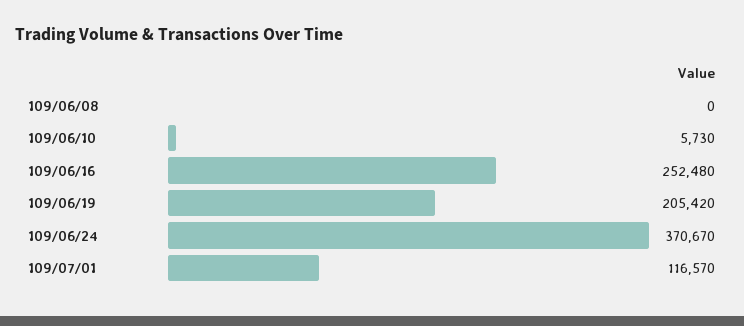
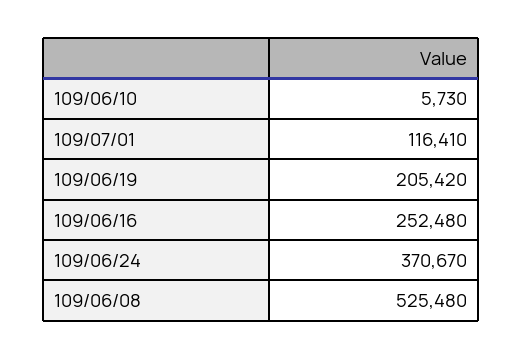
  {
-   "109/06/08": 0,
+   "109/06/08": 525480,
    "109/06/10": 5730,
    "109/06/16": 252480,
    "109/06/19": 205420,
    "109/06/24": 370670,
-   "109/07/01": 116570
+   "109/07/01": 116410
  }

